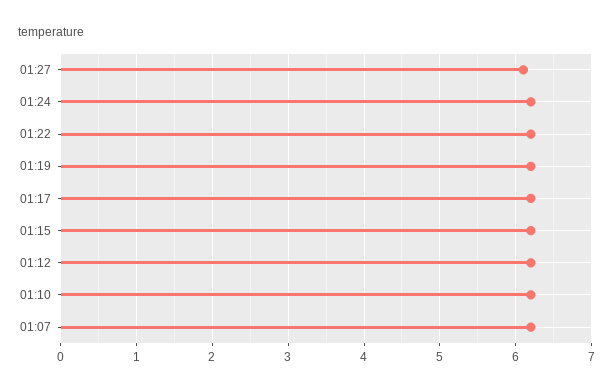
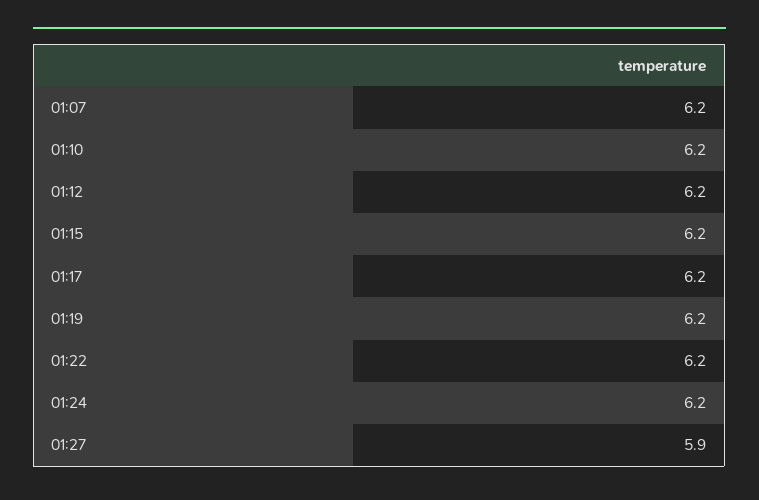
  {
-   "01:27": 6.1,
+   "01:27": 5.9,
    "01:24": 6.2,
    "01:22": 6.2,
    "01:19": 6.2,
    "01:17": 6.2,
    "01:15": 6.2,
    "01:12": 6.2,
    "01:10": 6.2,
    "01:07": 6.2
  }

